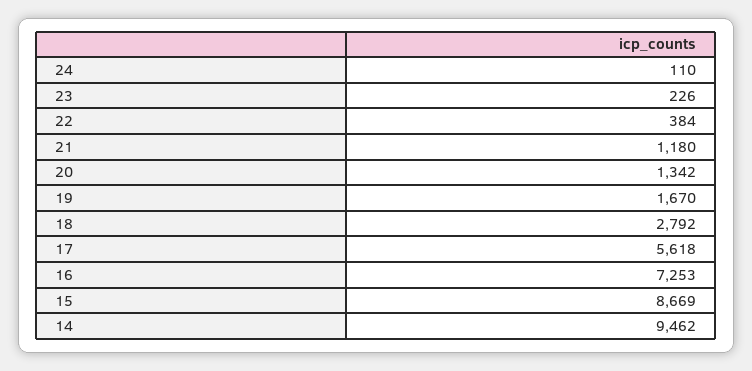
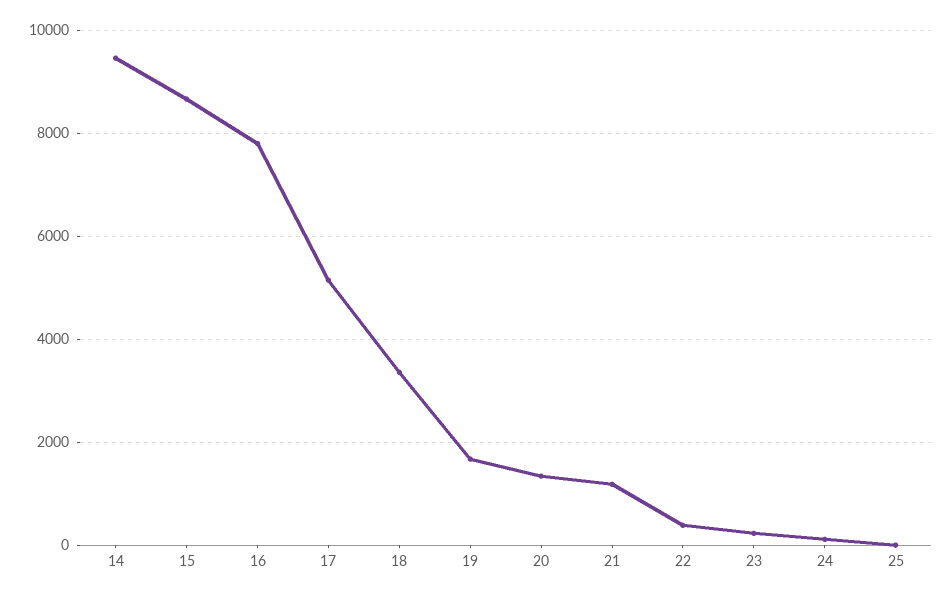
  {
    "24": 110,
    "23": 226,
    "22": 384,
    "21": 1180,
    "20": 1342,
    "19": 1670,
-   "18": 2792,
+   "18": 3400,
-   "17": 5618,
+   "17": 5200,
-   "16": 7253,
+   "16": 7800,
    "15": 8669,
-   "14": 9462
+   "14": 9462,
+   "25": 0
  }

